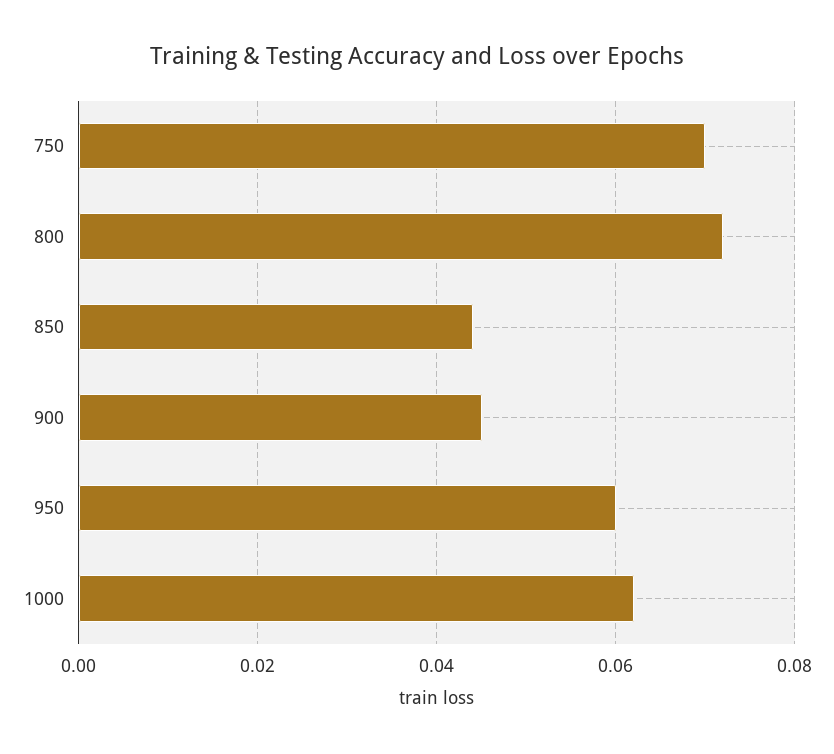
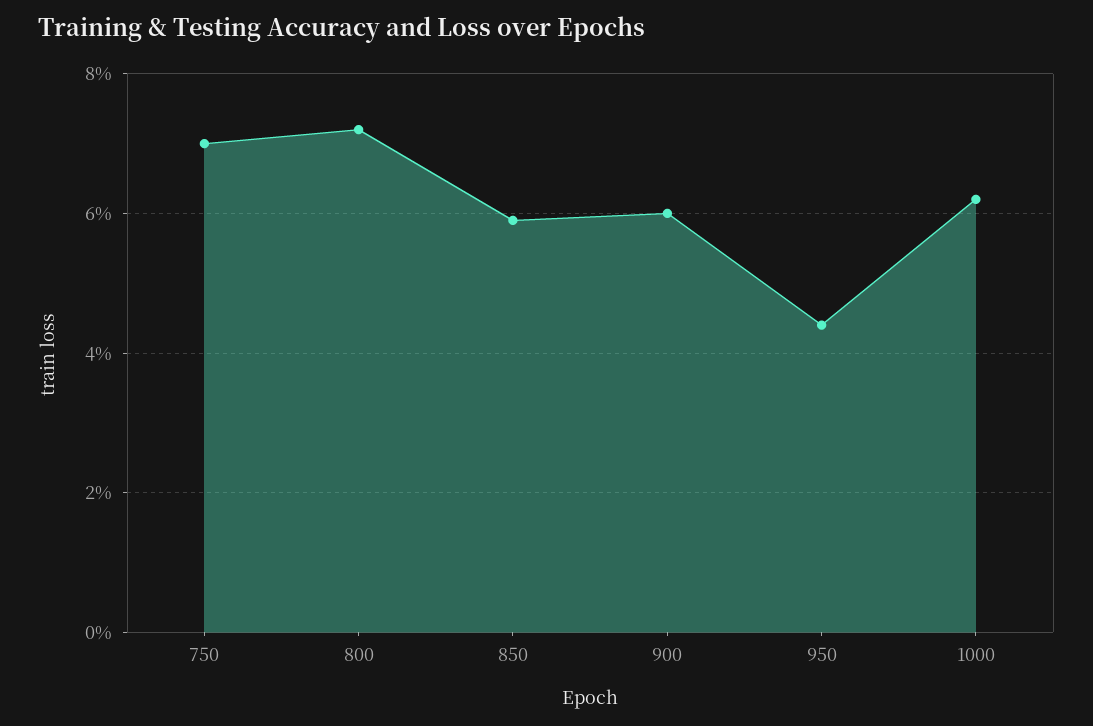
  {
    "750": 0.07,
    "800": 0.07,
-   "850": 0.045,
+   "850": 0.06,
-   "900": 0.045,
+   "900": 0.06,
-   "950": 0.06,
+   "950": 0.045,
    "1000": 0.06
  }

